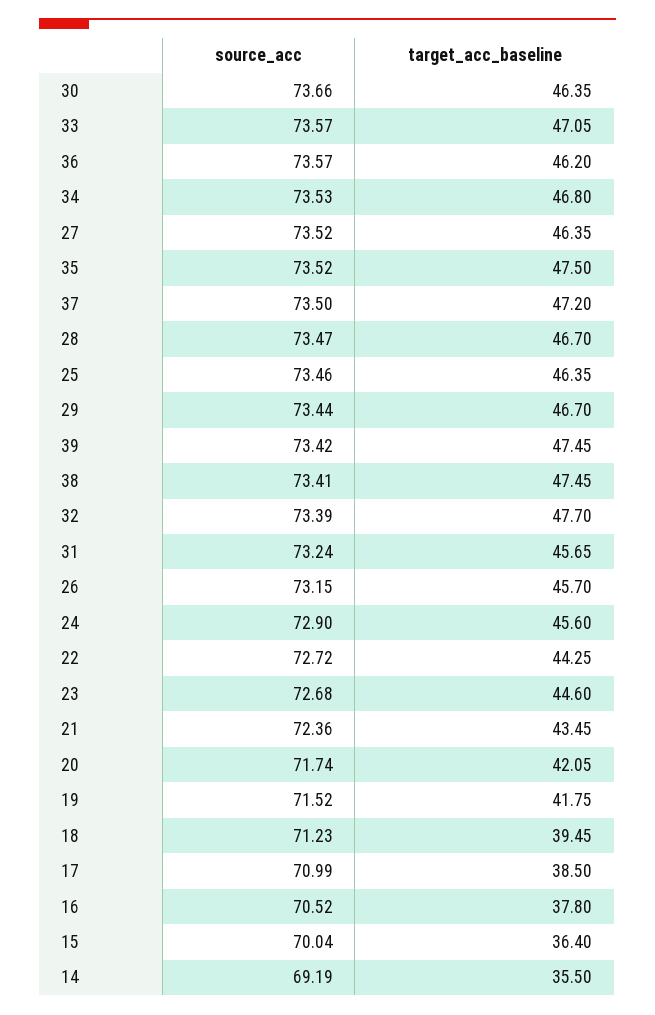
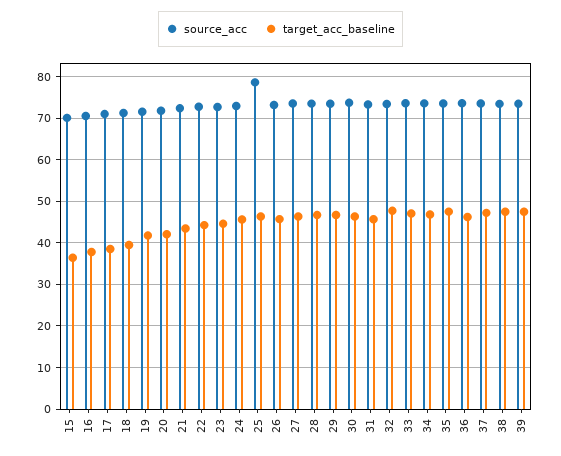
  {
    "source_acc": {
      "30": 73.66,
      "33": 73.57,
      "36": 73.57,
      "34": 73.53,
      "27": 73.52,
      "35": 73.52,
      "37": 73.5,
      "28": 73.47,
-     "25": 73.46,
+     "25": 78,
      "29": 73.44,
      "39": 73.42,
      "38": 73.41,
      "32": 73.39,
      "31": 73.24,
      "26": 73.15,
      "24": 72.9,
      "22": 72.72,
      "23": 72.68,
      "21": 72.36,
      "20": 71.74,
      "19": 71.52,
      "18": 71.23,
      "17": 70.99,
      "16": 70.52,
-     "15": 70.04,
+     "15": 70.04
-     "14": 69.19
    },
    "target_acc_baseline": {
      "30": 46.35,
      "33": 47.05,
      "36": 46.2,
      "34": 46.8,
      "27": 46.35,
      "35": 47.5,
      "37": 47.2,
      "28": 46.7,
      "25": 46.35,
      "29": 46.7,
      "39": 47.45,
      "38": 47.45,
      "32": 47.7,
      "31": 45.65,
      "26": 45.7,
      "24": 45.6,
      "22": 44.25,
      "23": 44.6,
      "21": 43.45,
      "20": 42.05,
      "19": 41.75,
      "18": 39.45,
      "17": 38.5,
      "16": 37.8,
-     "15": 36.4,
+     "15": 36.4
-     "14": 35.5
    }
  }

